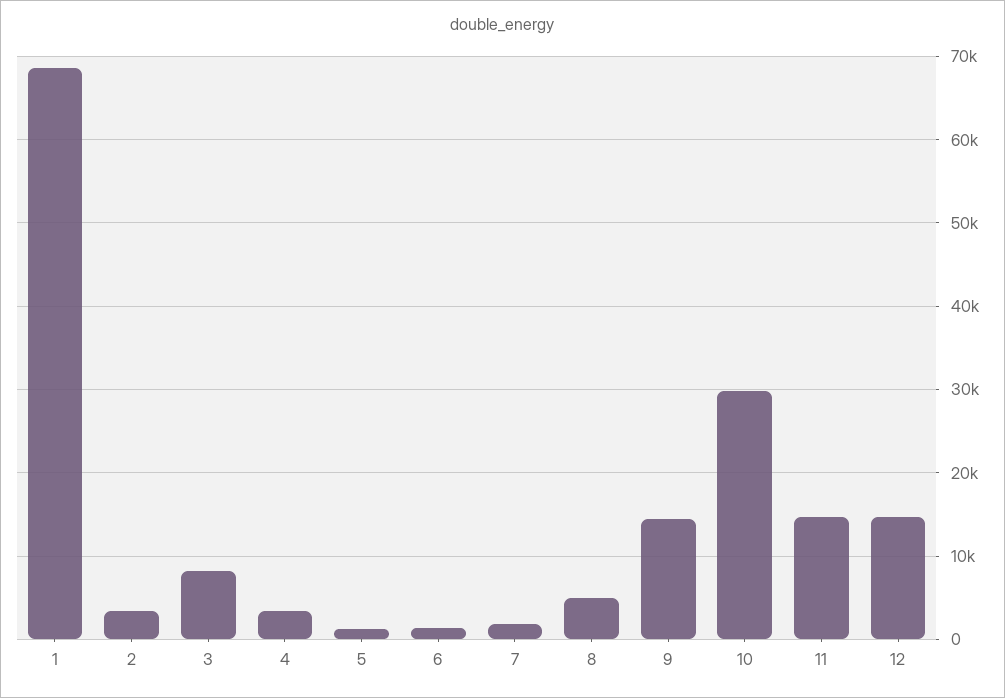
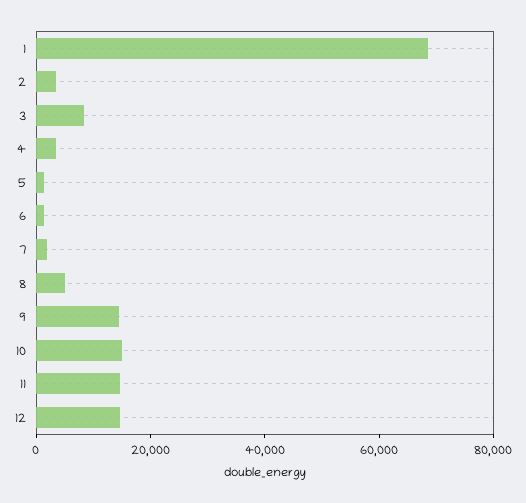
  {
    "1": 69000,
    "2": 3000,
    "3": 8000,
    "4": 3000,
    "5": 1000,
    "6": 1000,
    "7": 2000,
    "8": 5000,
    "9": 14000,
-   "10": 30000,
+   "10": 15000,
    "11": 15000,
    "12": 15000
  }

